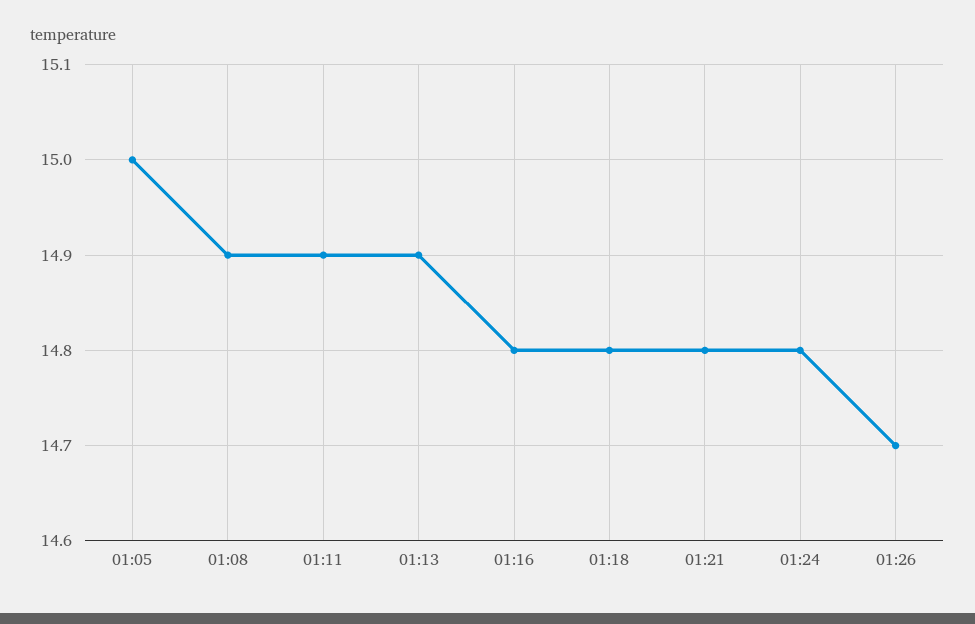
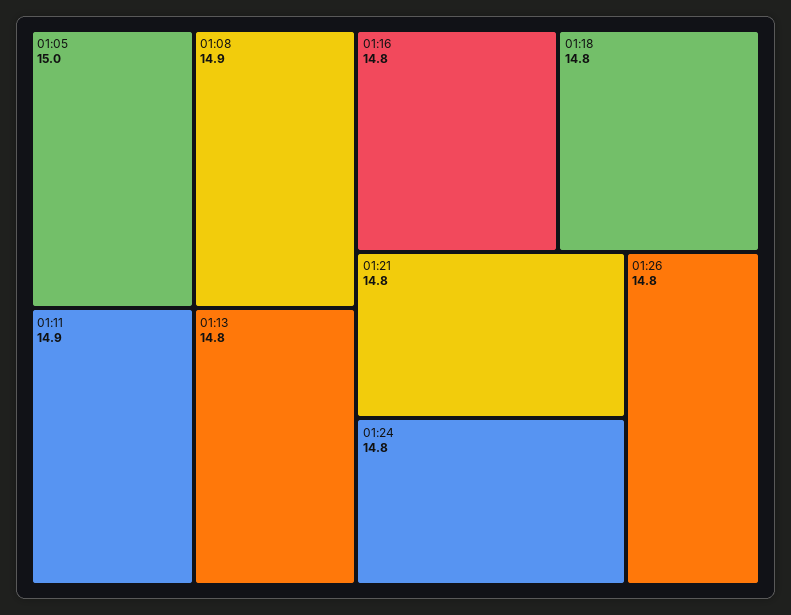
  {
    "01:05": 15,
    "01:08": 14.9,
    "01:11": 14.9,
-   "01:13": 14.9,
+   "01:13": 14.8,
    "01:16": 14.8,
    "01:18": 14.8,
    "01:21": 14.8,
    "01:24": 14.8,
-   "01:26": 14.7
+   "01:26": 14.8
  }

